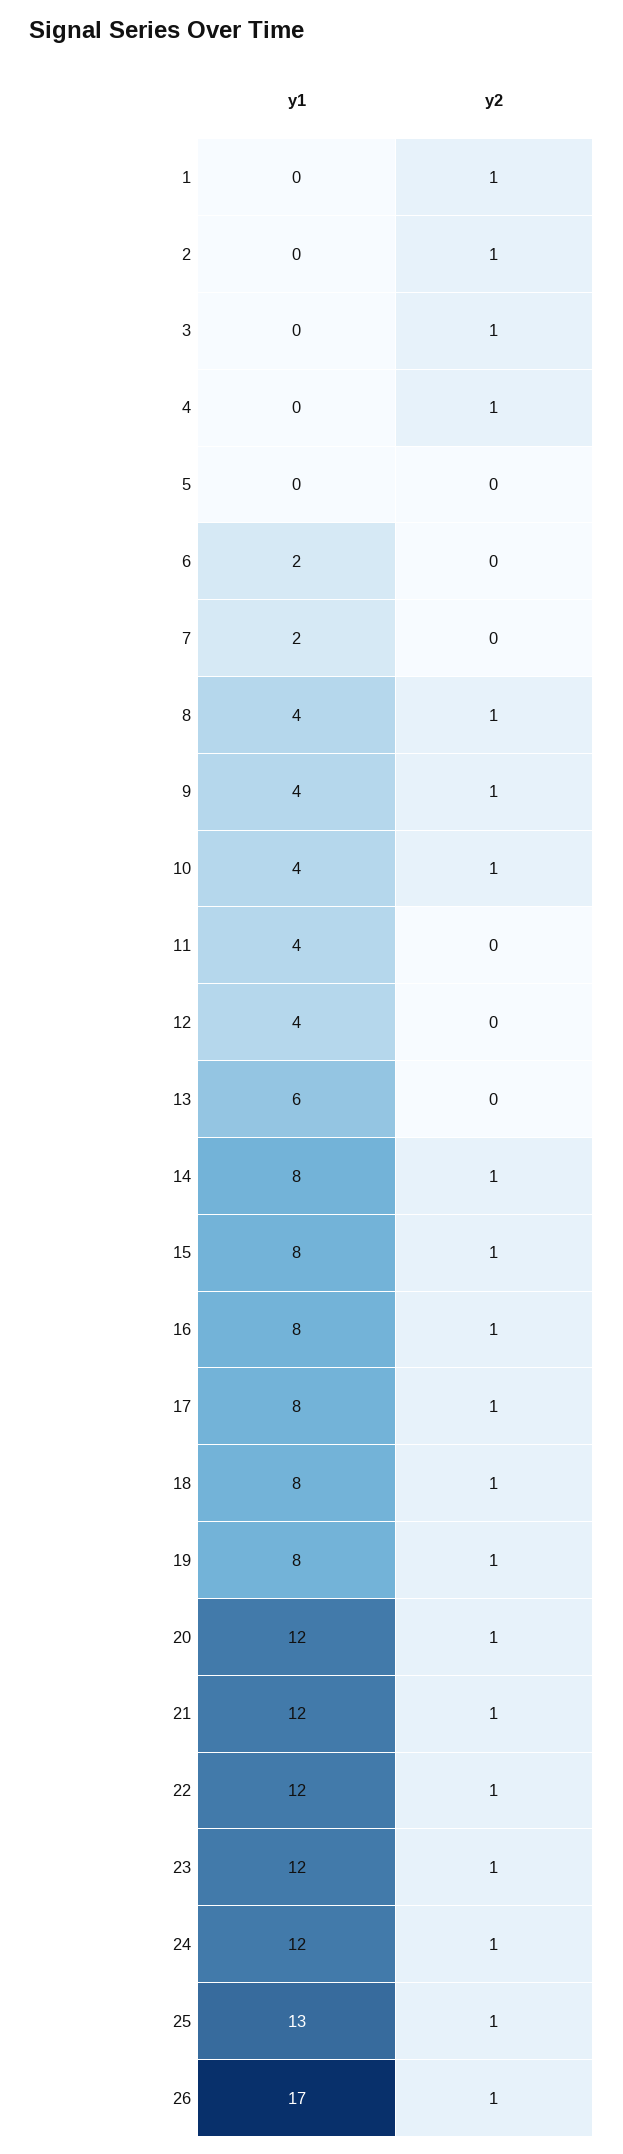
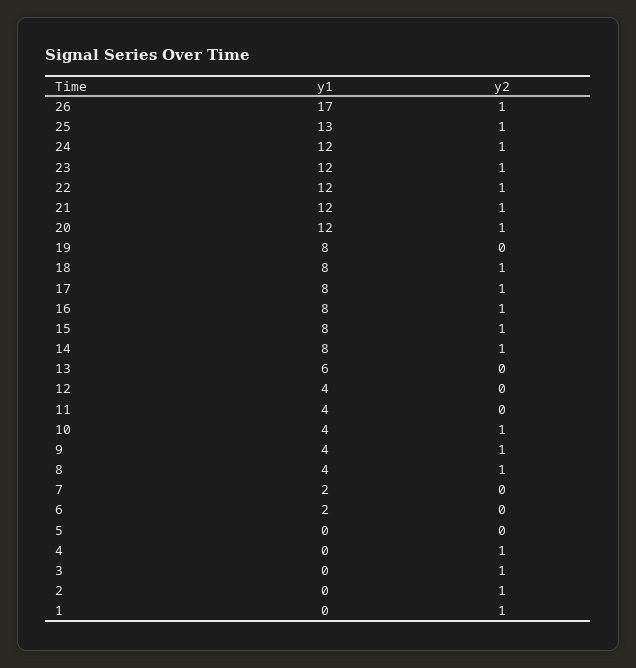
  {
    "y1": {
      "1": 0,
      "2": 0,
      "3": 0,
      "4": 0,
      "5": 0,
      "6": 2,
      "7": 2,
      "8": 4,
      "9": 4,
      "10": 4,
      "11": 4,
      "12": 4,
      "13": 6,
      "14": 8,
      "15": 8,
      "16": 8,
      "17": 8,
      "18": 8,
      "19": 8,
      "20": 12,
      "21": 12,
      "22": 12,
      "23": 12,
      "24": 12,
      "25": 13,
      "26": 17
    },
    "y2": {
      "1": 1,
      "2": 1,
      "3": 1,
      "4": 1,
      "5": 0,
      "6": 0,
      "7": 0,
      "8": 1,
      "9": 1,
      "10": 1,
      "11": 0,
      "12": 0,
      "13": 0,
      "14": 1,
      "15": 1,
      "16": 1,
      "17": 1,
      "18": 1,
-     "19": 1,
+     "19": 0,
      "20": 1,
      "21": 1,
      "22": 1,
      "23": 1,
      "24": 1,
      "25": 1,
      "26": 1
    }
  }

